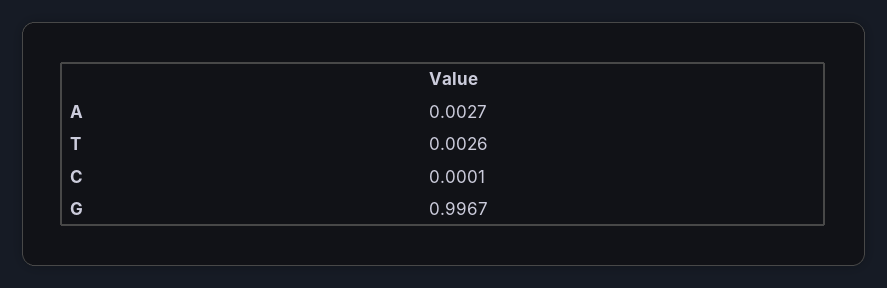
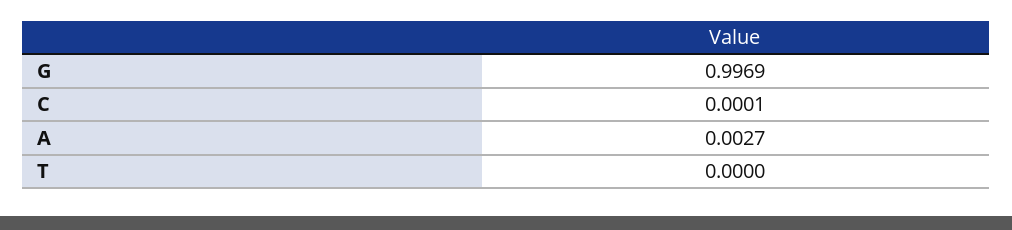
  {
    "A": 0.0027,
-   "T": 0.0026,
+   "T": 0,
    "C": 0.0001,
-   "G": 0.9967
+   "G": 0.9969
  }

